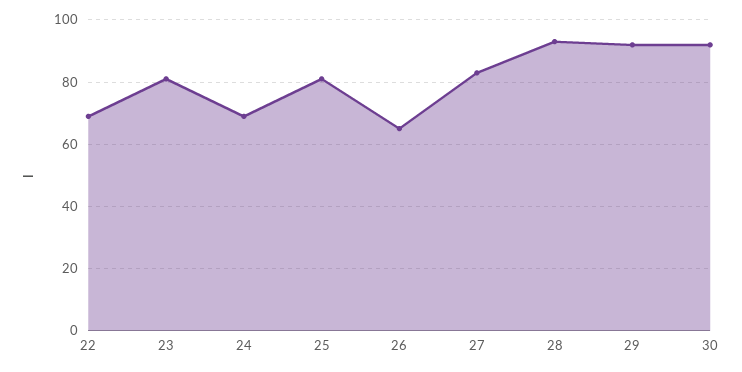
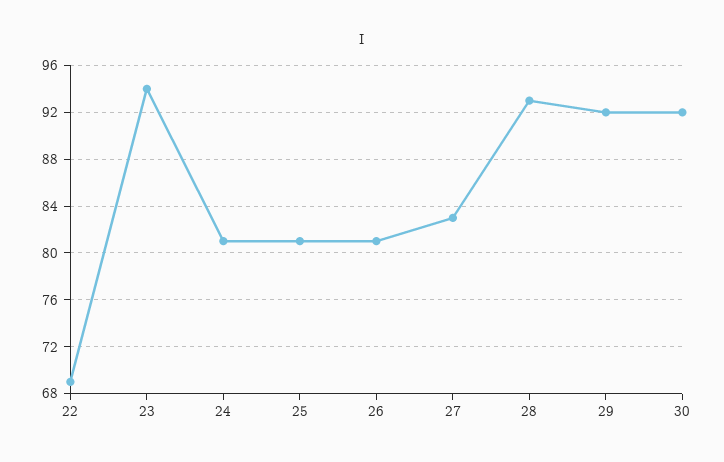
  {
    "22": 69,
-   "23": 80,
+   "23": 94,
-   "24": 70,
+   "24": 81,
    "25": 81,
-   "26": 65,
+   "26": 81,
    "27": 83,
    "28": 93,
    "29": 92,
    "30": 92
  }

